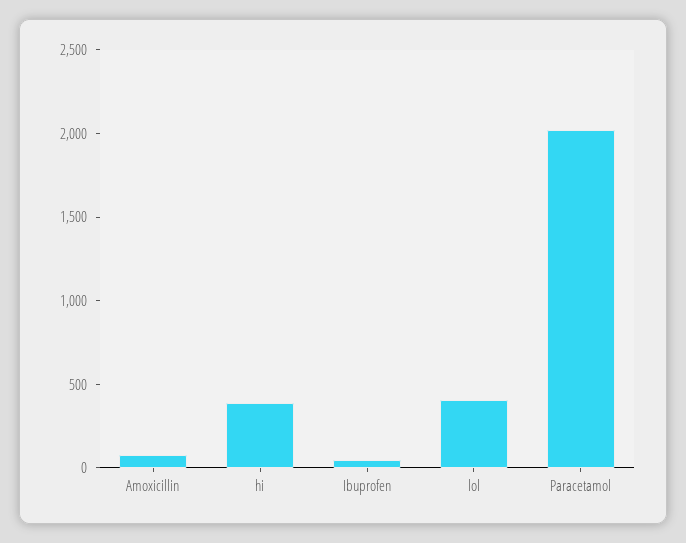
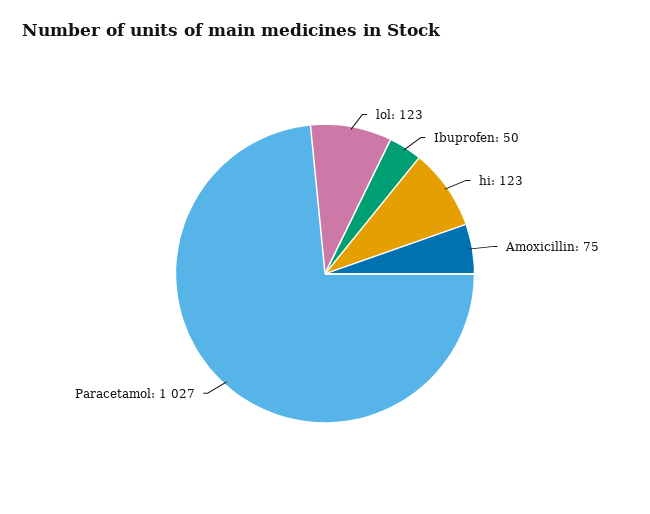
  {
    "Amoxicillin": 75,
-   "hi": 400,
+   "hi": 123,
    "Ibuprofen": 50,
-   "lol": 400,
+   "lol": 123,
-   "Paracetamol": 2000
+   "Paracetamol": 1027
  }

